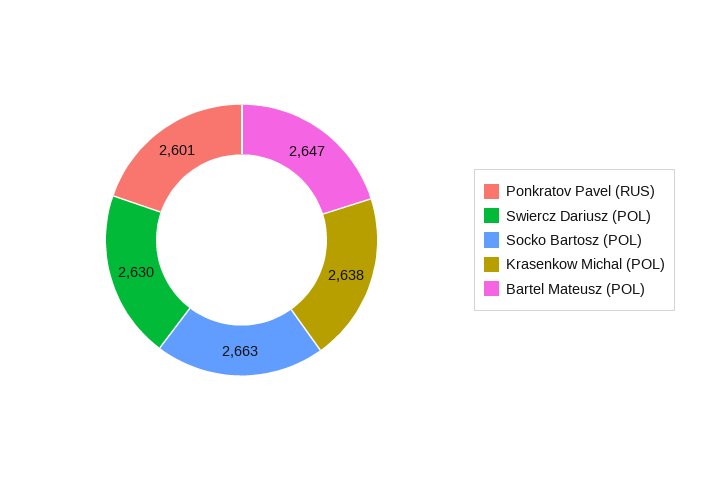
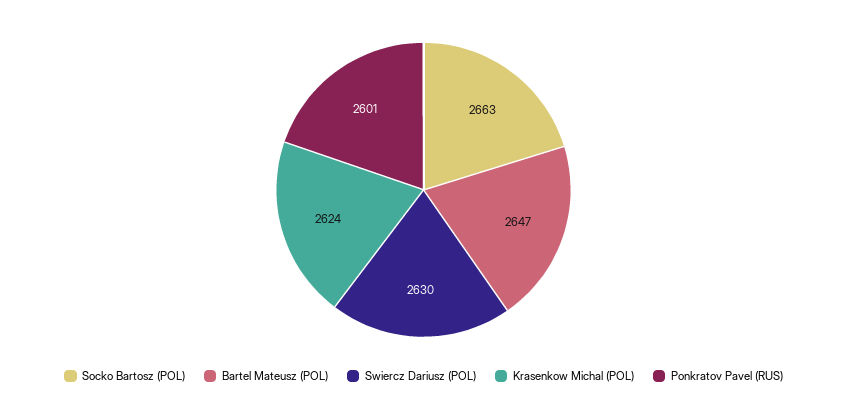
  {
    "Ponkratov Pavel (RUS)": 2601,
    "Swiercz Dariusz (POL)": 2630,
    "Socko Bartosz (POL)": 2663,
-   "Krasenkow Michal (POL)": 2638,
+   "Krasenkow Michal (POL)": 2624,
    "Bartel Mateusz (POL)": 2647
  }

